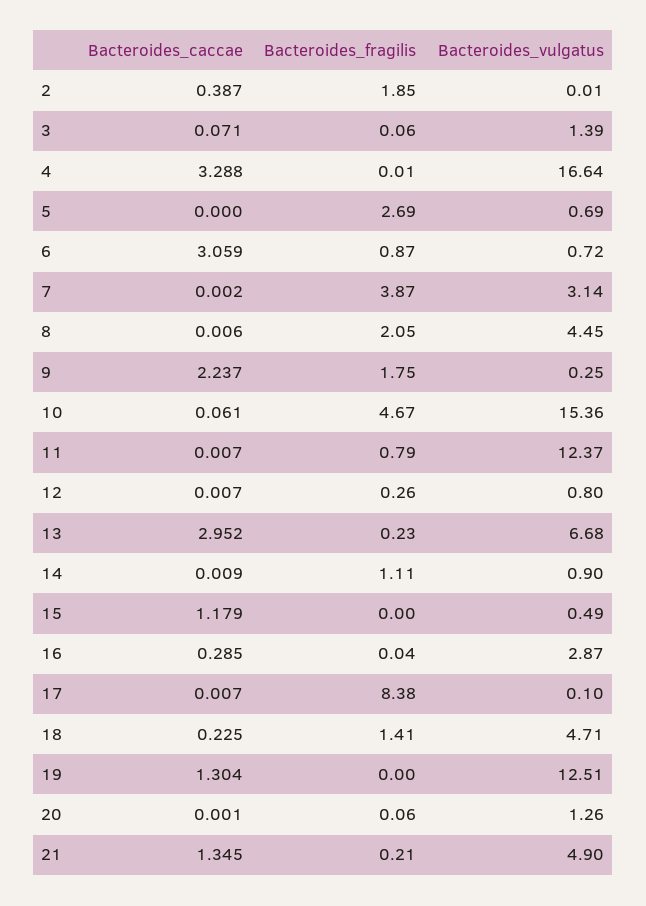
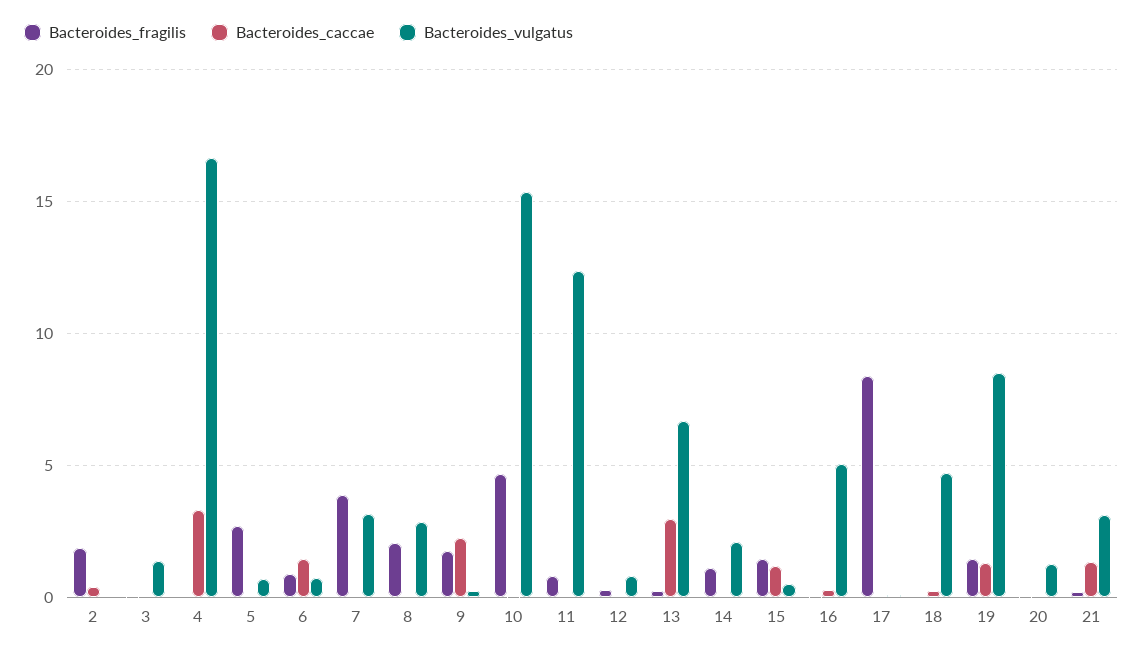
  {
    "Bacteroides_caccae": {
      "2": 0.387,
      "3": 0.071,
      "4": 3.288,
      "5": 0,
-     "6": 3.059,
+     "6": 1.5,
      "7": 0.002,
      "8": 0.006,
      "9": 2.237,
      "10": 0.061,
      "11": 0.007,
      "12": 0.007,
      "13": 2.952,
      "14": 0.009,
      "15": 1.179,
      "16": 0.285,
      "17": 0.007,
      "18": 0.225,
      "19": 1.304,
      "20": 0.001,
      "21": 1.345
    },
    "Bacteroides_fragilis": {
      "2": 1.85,
      "3": 0.06,
      "4": 0.01,
      "5": 2.69,
      "6": 0.87,
      "7": 3.87,
      "8": 2.05,
      "9": 1.75,
      "10": 4.67,
      "11": 0.79,
      "12": 0.26,
      "13": 0.23,
      "14": 1.11,
-     "15": 0,
+     "15": 1.5,
      "16": 0.04,
      "17": 8.38,
-     "18": 1.41,
+     "18": 0,
-     "19": 0,
+     "19": 1.5,
      "20": 0.06,
      "21": 0.21
    },
    "Bacteroides_vulgatus": {
      "2": 0.01,
      "3": 1.39,
      "4": 16.64,
      "5": 0.69,
      "6": 0.72,
      "7": 3.14,
-     "8": 4.45,
+     "8": 3,
      "9": 0.25,
      "10": 15.36,
      "11": 12.37,
      "12": 0.8,
      "13": 6.68,
-     "14": 0.9,
+     "14": 2,
      "15": 0.49,
-     "16": 2.87,
+     "16": 5,
      "17": 0.1,
      "18": 4.71,
-     "19": 12.51,
+     "19": 8.5,
      "20": 1.26,
-     "21": 4.9
+     "21": 3
    }
  }

